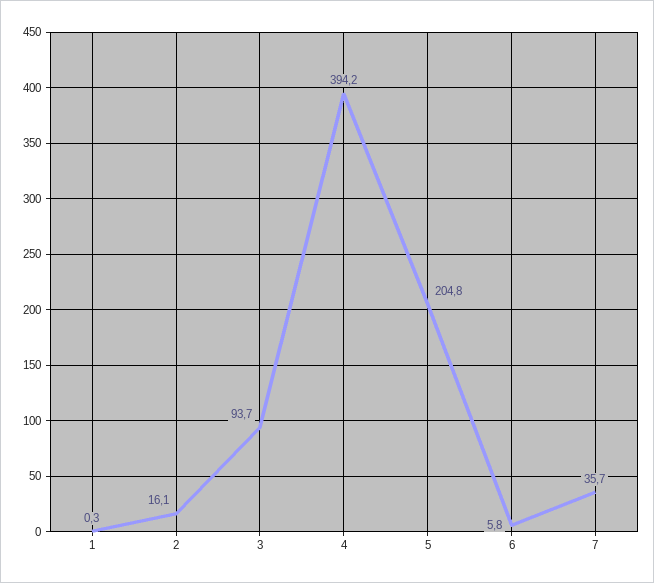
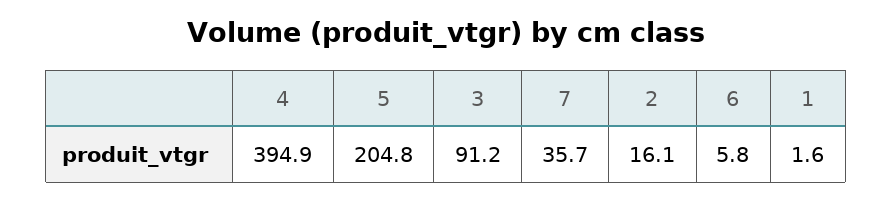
  {
-   "1": 0.3,
+   "1": 1.6,
    "2": 16.1,
-   "3": 93.7,
+   "3": 91.2,
-   "4": 394.2,
+   "4": 394.9,
    "5": 204.8,
    "6": 5.8,
    "7": 35.7
  }

